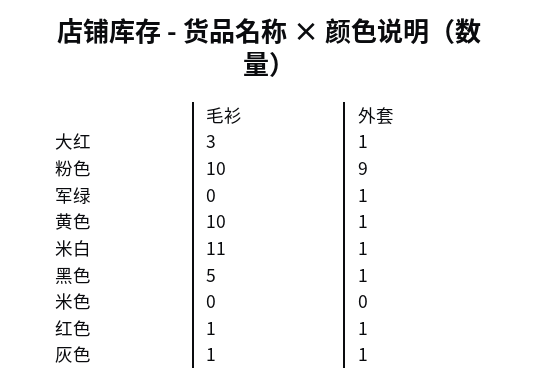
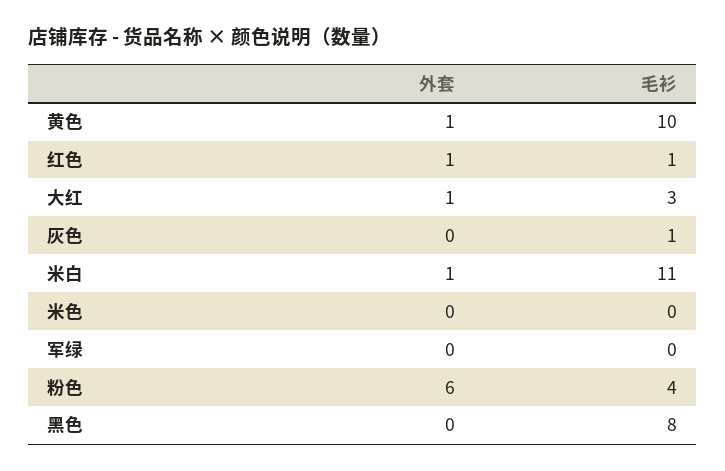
  {
    "毛衫": {
      "大红": 3,
-     "粉色": 10,
+     "粉色": 4,
      "军绿": 0,
      "黄色": 10,
      "米白": 11,
-     "黑色": 5,
+     "黑色": 8,
      "米色": 0,
      "红色": 1,
      "灰色": 1
    },
    "外套": {
      "大红": 1,
-     "粉色": 9,
+     "粉色": 6,
-     "军绿": 1,
+     "军绿": 0,
      "黄色": 1,
      "米白": 1,
-     "黑色": 1,
+     "黑色": 0,
      "米色": 0,
      "红色": 1,
-     "灰色": 1
+     "灰色": 0
    }
  }

